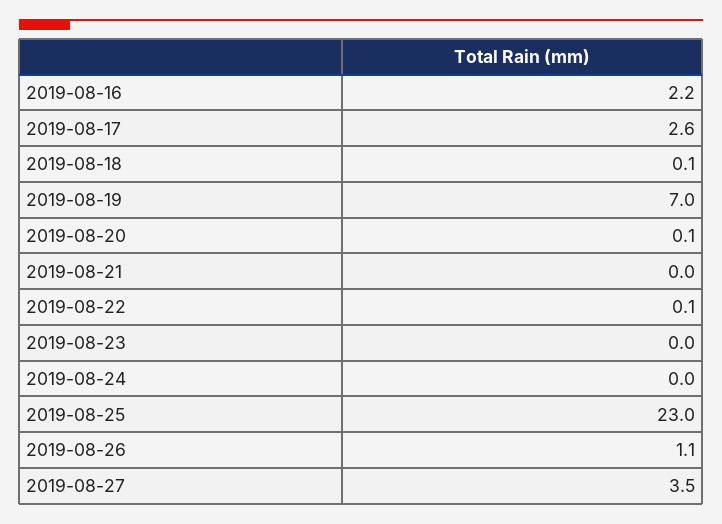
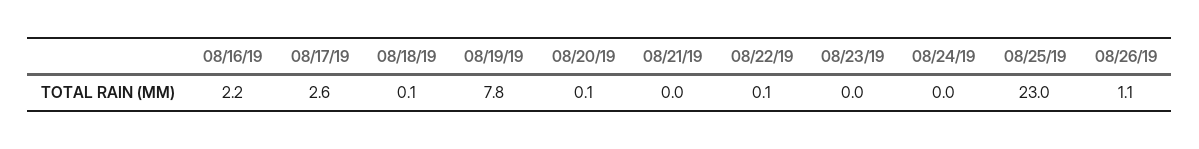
  {
    "2019-08-16": 2.2,
    "2019-08-17": 2.6,
    "2019-08-18": 0.1,
-   "2019-08-19": 7,
+   "2019-08-19": 7.8,
    "2019-08-20": 0.1,
    "2019-08-21": 0,
    "2019-08-22": 0.1,
    "2019-08-23": 0,
    "2019-08-24": 0,
    "2019-08-25": 23,
-   "2019-08-26": 1.1,
+   "2019-08-26": 1.1
-   "2019-08-27": 3.5
  }

